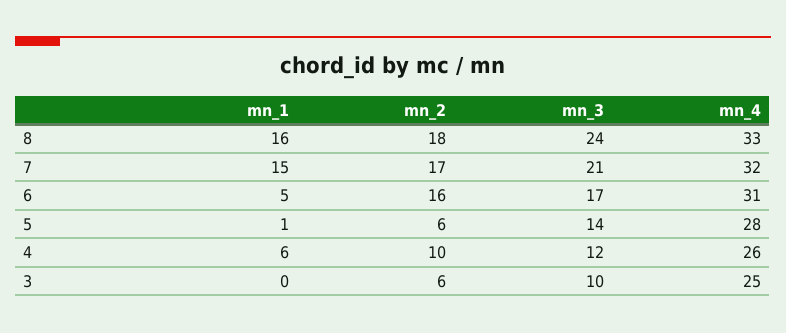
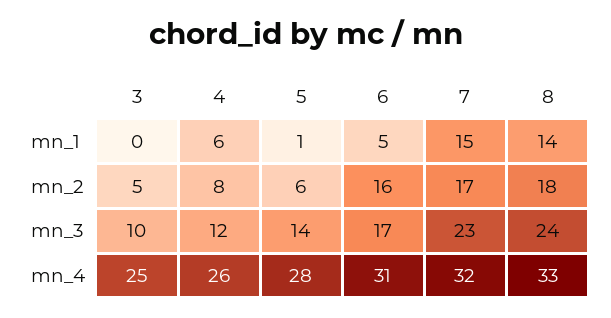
  {
    "mn_1": {
-     "8": 16,
+     "8": 14,
      "7": 15,
      "6": 5,
      "5": 1,
      "4": 6,
      "3": 0
    },
    "mn_2": {
      "8": 18,
      "7": 17,
      "6": 16,
      "5": 6,
-     "4": 10,
+     "4": 8,
-     "3": 6
+     "3": 5
    },
    "mn_3": {
      "8": 24,
-     "7": 21,
+     "7": 23,
      "6": 17,
      "5": 14,
      "4": 12,
      "3": 10
    },
    "mn_4": {
      "8": 33,
      "7": 32,
      "6": 31,
      "5": 28,
      "4": 26,
      "3": 25
    }
  }

